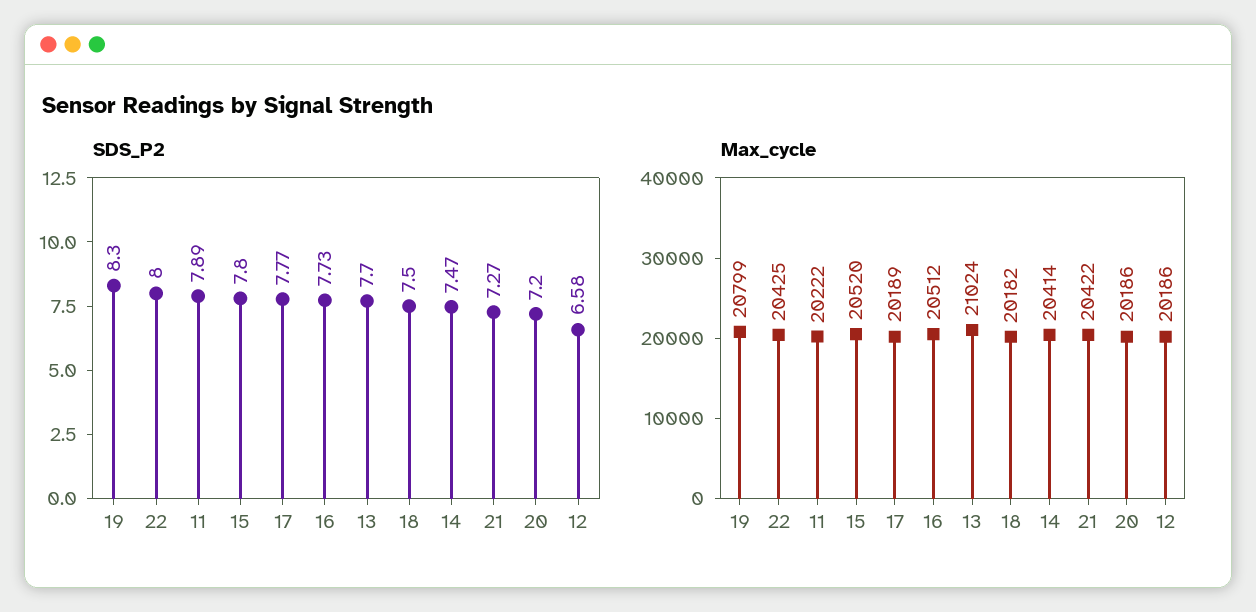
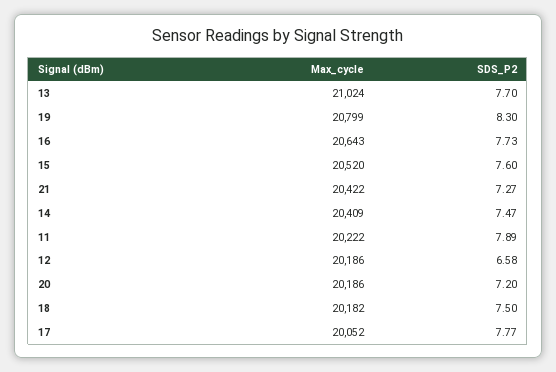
  {
    "SDS_P2": {
      "19": 8.3,
-     "22": 8,
      "11": 7.89,
-     "15": 7.8,
+     "15": 7.6,
      "17": 7.77,
      "16": 7.73,
      "13": 7.7,
      "18": 7.5,
      "14": 7.47,
      "21": 7.27,
      "20": 7.2,
      "12": 6.58
    },
    "Max_cycle": {
      "19": 20799,
-     "22": 20425,
      "11": 20222,
      "15": 20520,
-     "17": 20189,
+     "17": 20052,
-     "16": 20512,
+     "16": 20643,
      "13": 21024,
      "18": 20182,
-     "14": 20414,
+     "14": 20409,
      "21": 20422,
      "20": 20186,
      "12": 20186
    }
  }

